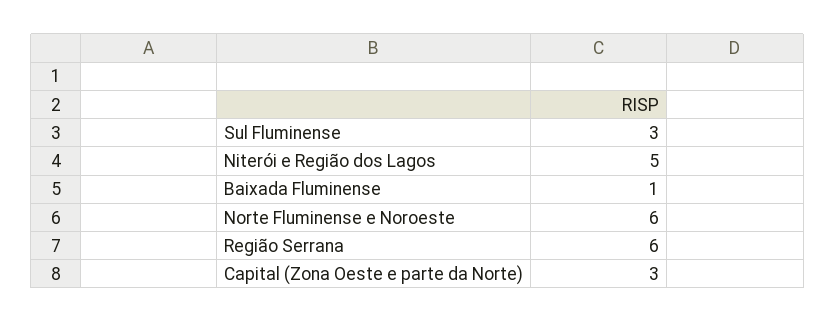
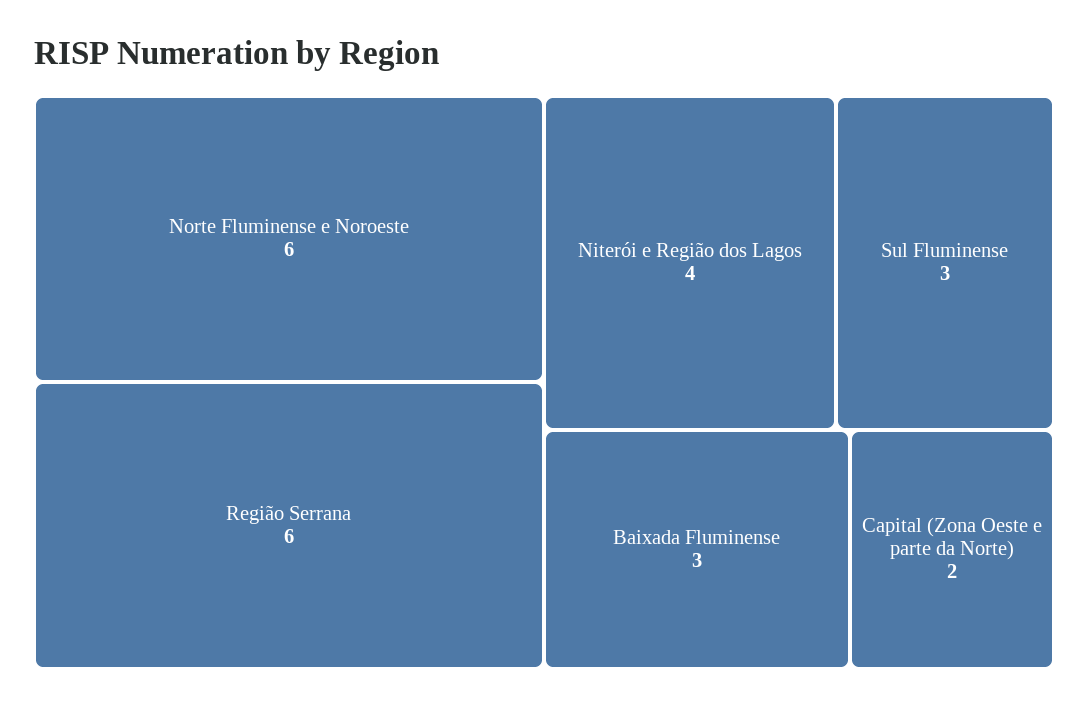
  {
    "Sul Fluminense": 3,
-   "Niterói e Região dos Lagos": 5,
+   "Niterói e Região dos Lagos": 4,
-   "Baixada Fluminense": 1,
+   "Baixada Fluminense": 3,
    "Norte Fluminense e Noroeste": 6,
    "Região Serrana": 6,
-   "Capital (Zona Oeste e parte da Norte)": 3
+   "Capital (Zona Oeste e parte da Norte)": 2
  }

